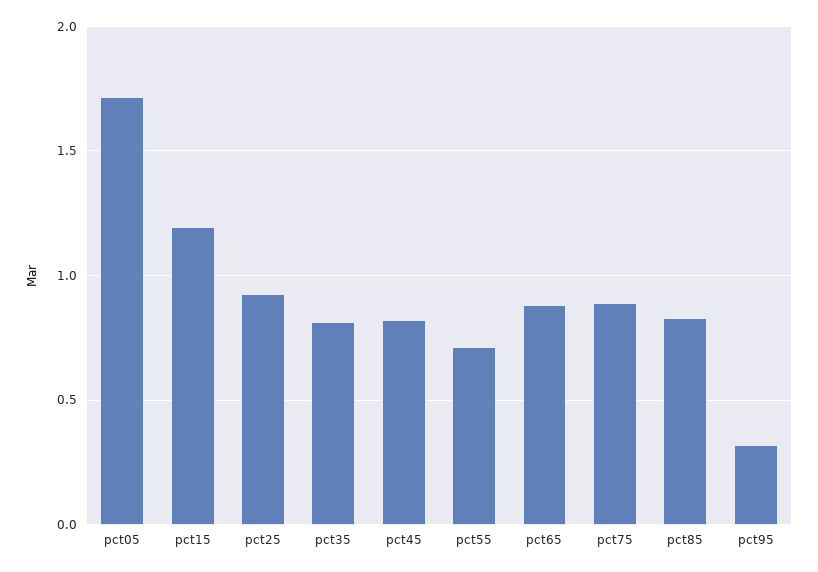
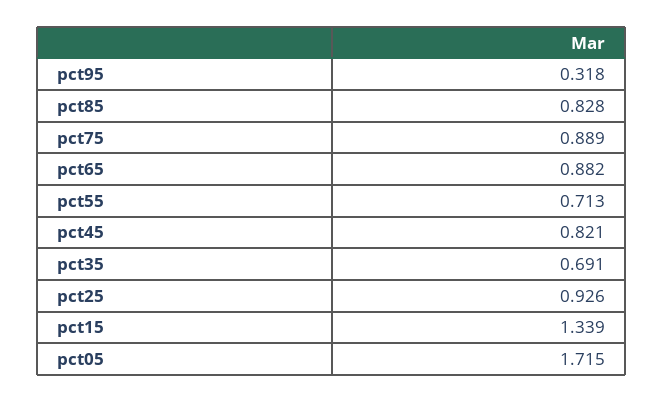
  {
    "pct05": 1.715,
-   "pct15": 1.2,
+   "pct15": 1.339,
    "pct25": 0.926,
-   "pct35": 0.8,
+   "pct35": 0.691,
    "pct45": 0.821,
    "pct55": 0.713,
    "pct65": 0.882,
    "pct75": 0.889,
    "pct85": 0.828,
    "pct95": 0.318
  }

